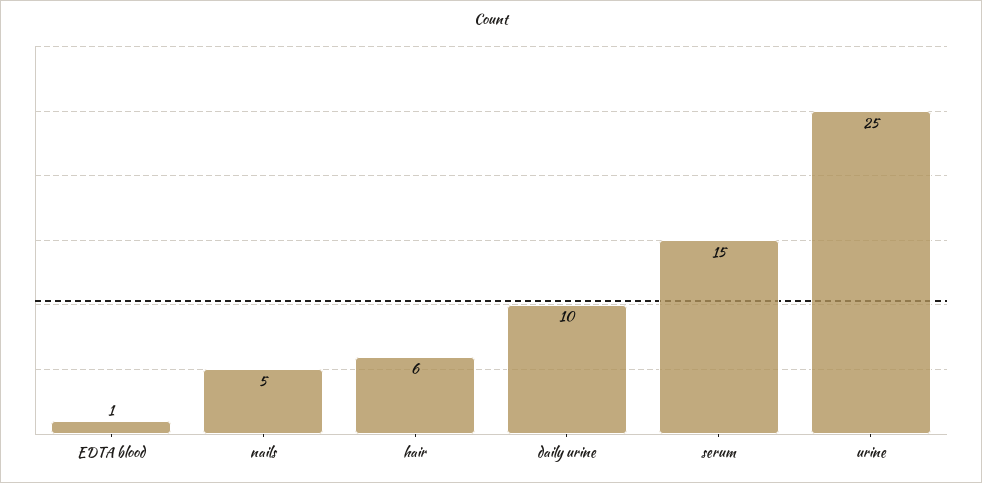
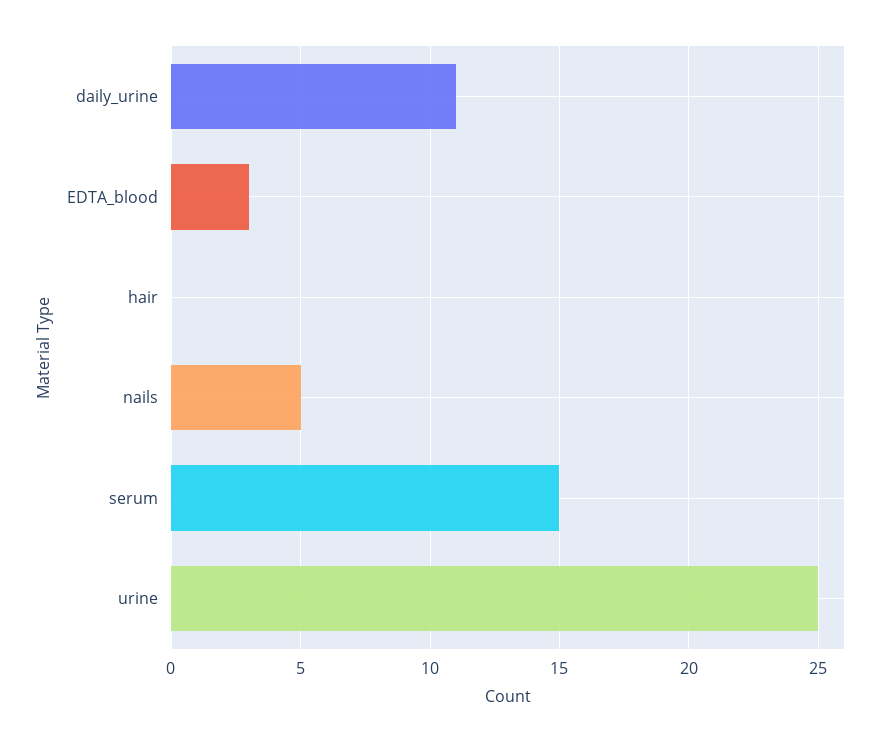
  {
-   "EDTA blood": 1,
+   "EDTA blood": 3,
    "nails": 5,
-   "hair": 6,
+   "hair": 0,
-   "daily urine": 10,
+   "daily urine": 11,
    "serum": 15,
    "urine": 25
  }

